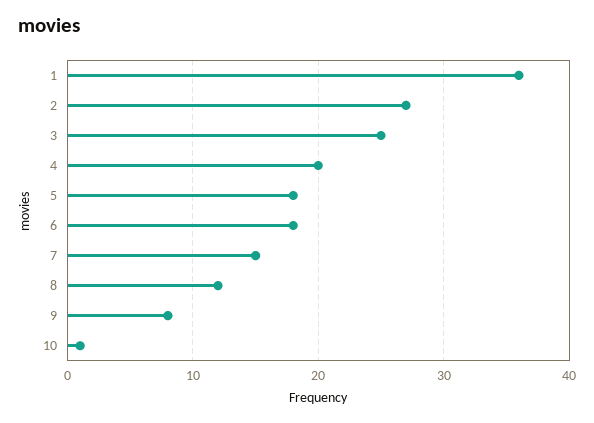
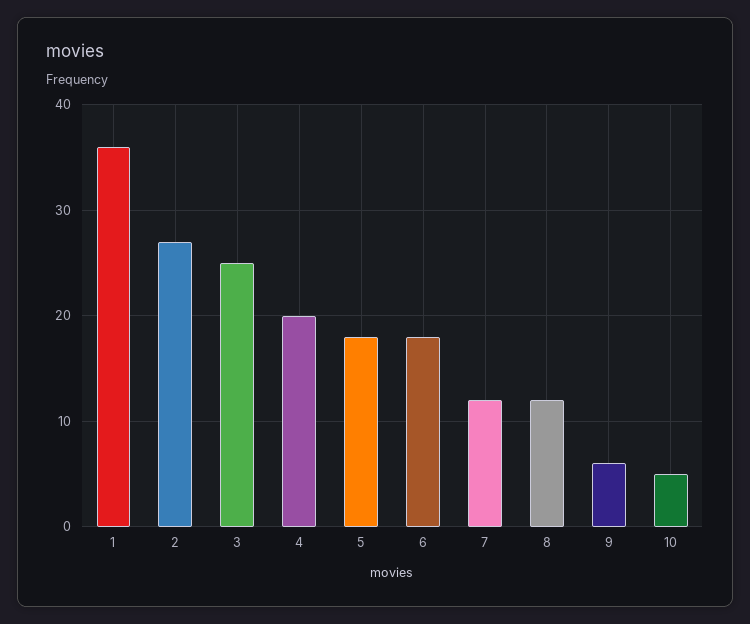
  {
    "1": 36,
    "2": 27,
    "3": 25,
    "4": 20,
    "5": 18,
    "6": 18,
-   "7": 15,
+   "7": 12,
    "8": 12,
-   "9": 8,
+   "9": 6,
-   "10": 1
+   "10": 5
  }

